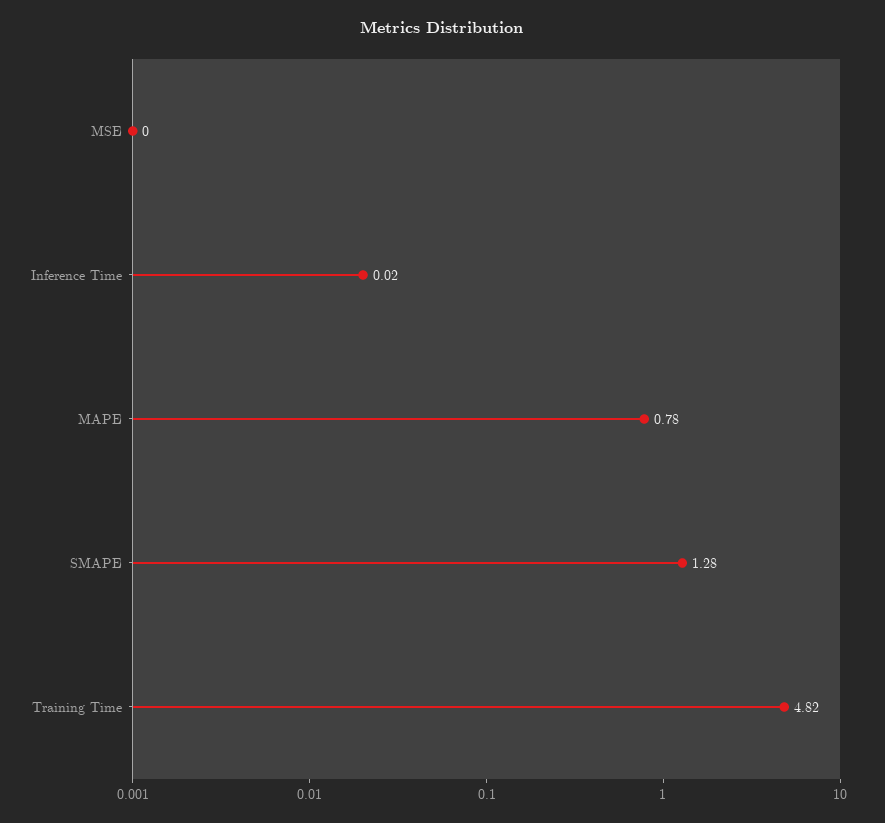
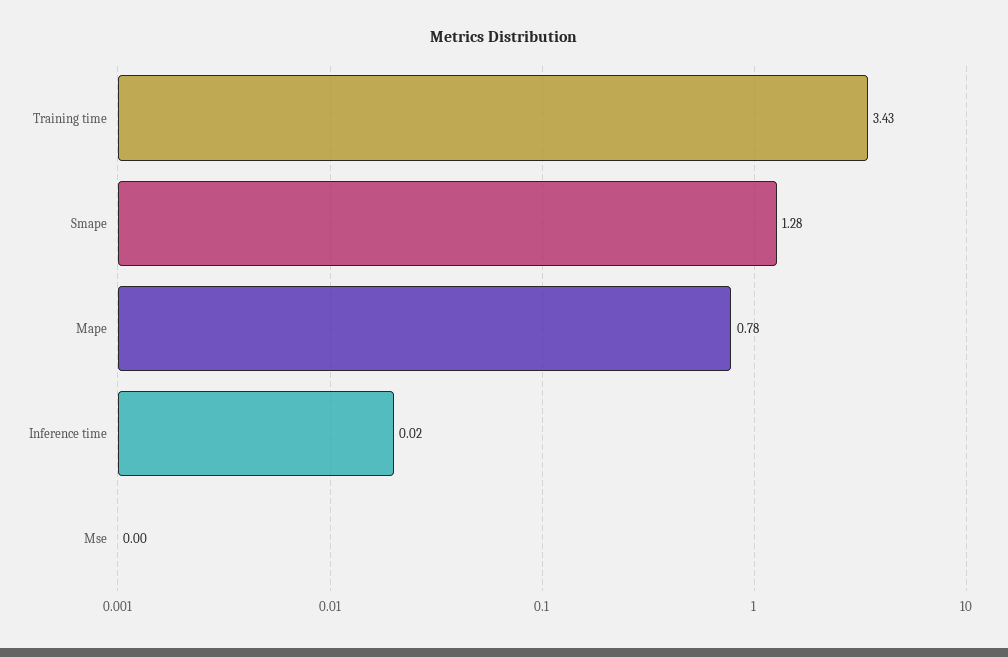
  {
    "MSE": 0,
    "Inference Time": 0.02,
    "MAPE": 0.78,
    "SMAPE": 1.28,
-   "Training Time": 4.82
+   "Training Time": 3.43
  }

